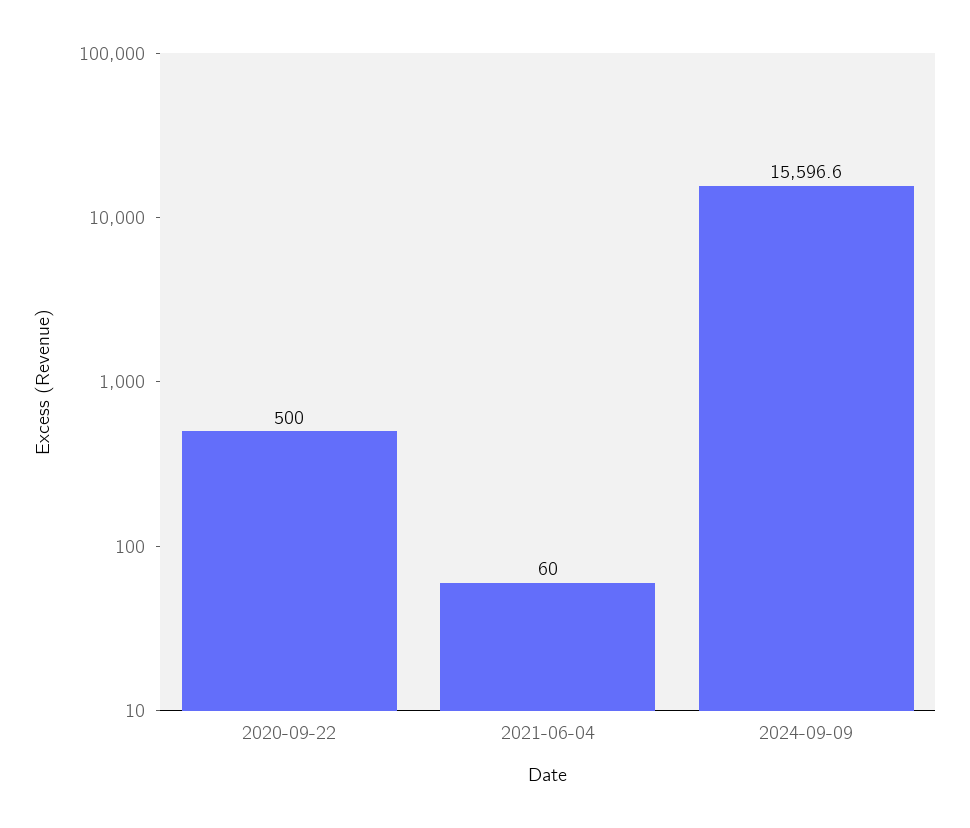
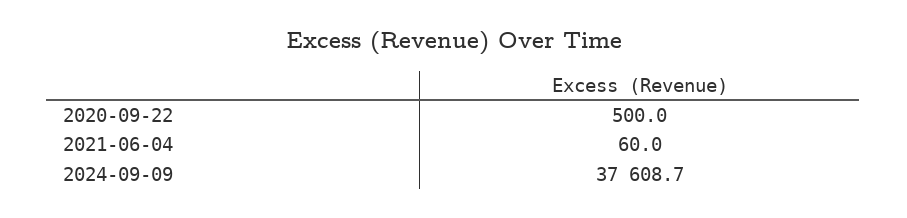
  {
    "2020-09-22": 500,
    "2021-06-04": 60,
-   "2024-09-09": 15596.6
+   "2024-09-09": 37608.7
  }

